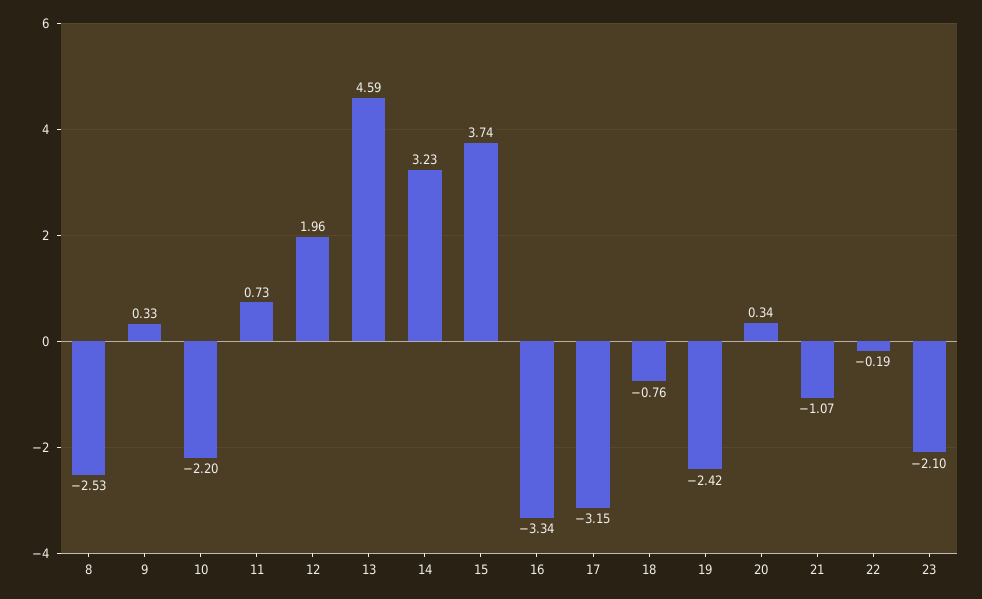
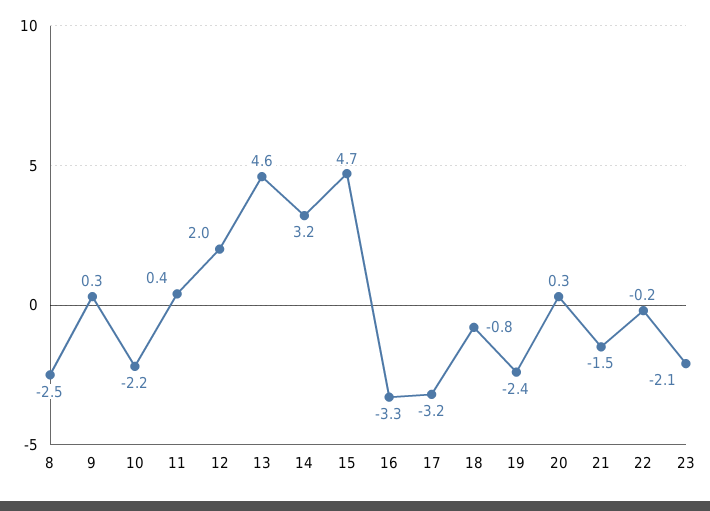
  {
    "8": -2.53,
    "9": 0.33,
    "10": -2.2,
-   "11": 0.73,
+   "11": 0.4,
    "12": 1.96,
    "13": 4.59,
    "14": 3.23,
-   "15": 3.74,
+   "15": 4.7,
    "16": -3.34,
    "17": -3.15,
    "18": -0.76,
    "19": -2.42,
    "20": 0.34,
-   "21": -1.07,
+   "21": -1.5,
    "22": -0.19,
    "23": -2.1
  }

